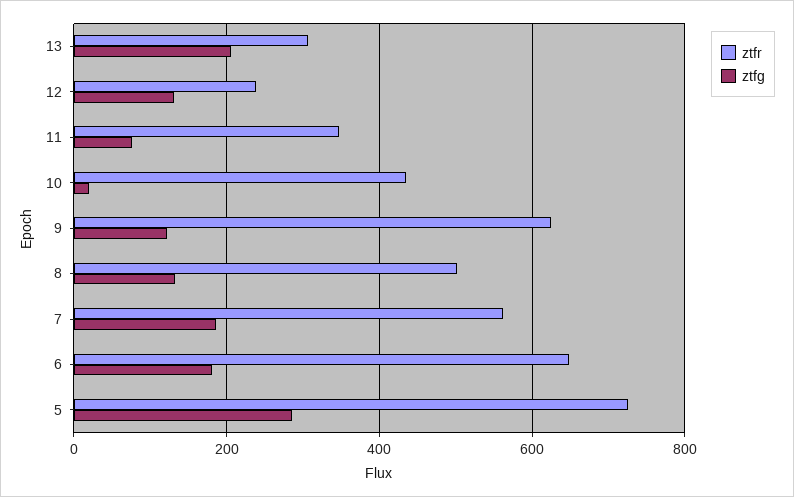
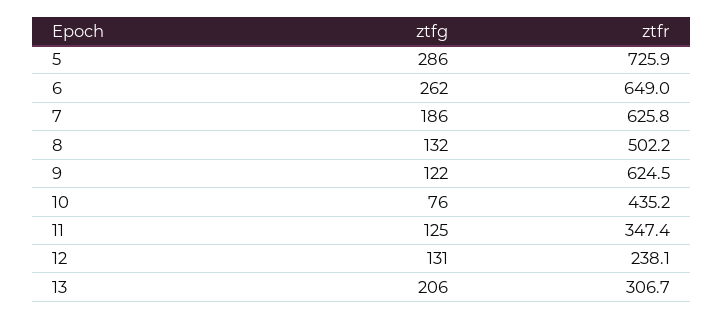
  {
    "ztfr": {
      "13": 306.7,
      "12": 238.1,
      "11": 347.4,
      "10": 435.2,
      "9": 624.5,
      "8": 502.2,
-     "7": 560,
+     "7": 625.8,
      "6": 649,
      "5": 725.9
    },
    "ztfg": {
      "13": 206,
      "12": 131,
-     "11": 80,
+     "11": 125,
-     "10": 20,
+     "10": 76,
      "9": 122,
      "8": 132,
      "7": 186,
-     "6": 180,
+     "6": 262,
      "5": 286
    }
  }

